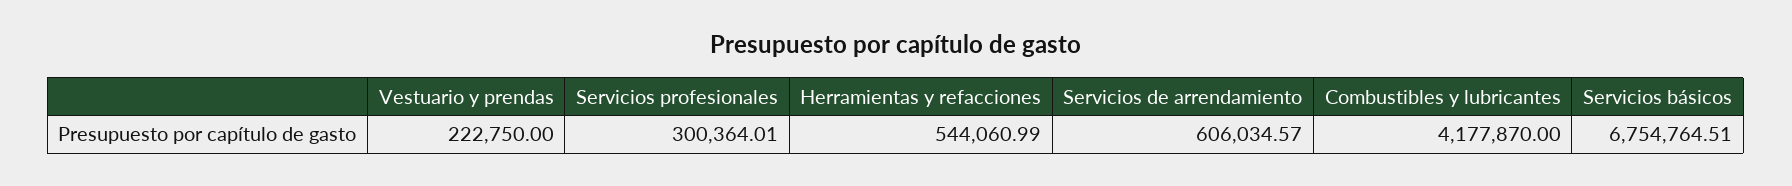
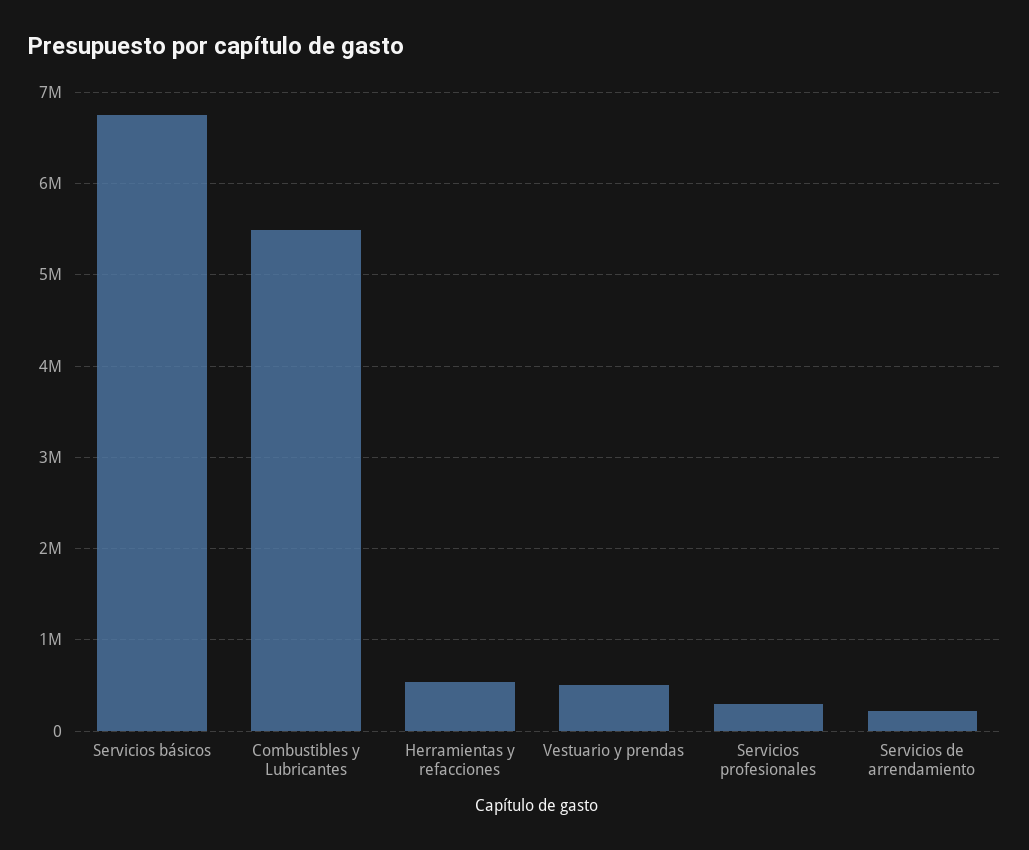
  {
-   "Vestuario y prendas": 222750,
+   "Vestuario y prendas": 500000,
    "Servicios profesionales": 300364.01,
    "Herramientas y refacciones": 544060.99,
-   "Servicios de arrendamiento": 606034.57,
+   "Servicios de arrendamiento": 200000,
-   "Combustibles y lubricantes": 4177870,
+   "Combustibles y lubricantes": 5500000,
    "Servicios básicos": 6754764.51
  }

